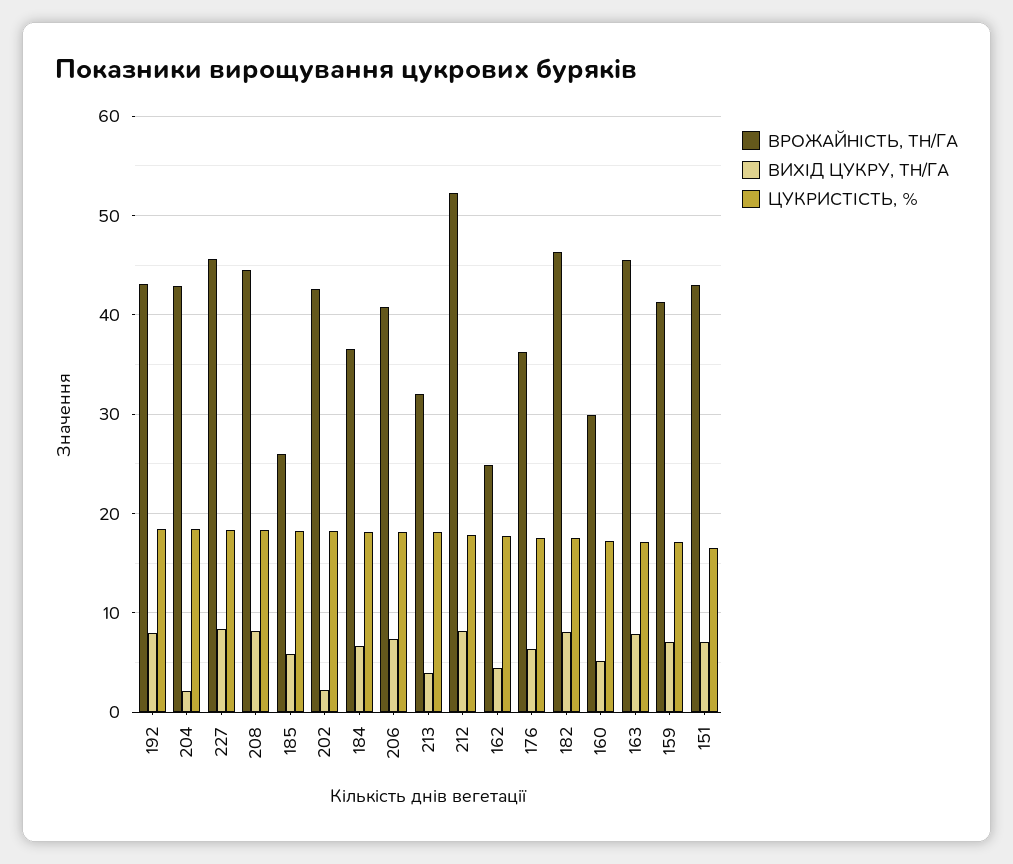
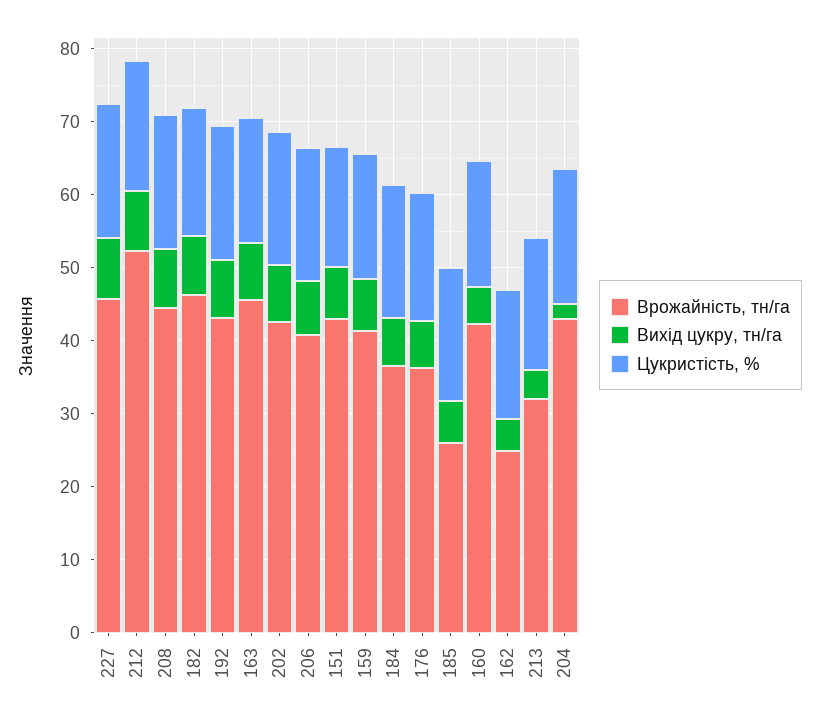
  {
    "ВРОЖАЙНІСТЬ, ТН/ГА": {
      "192": 43,
      "204": 43,
      "227": 46,
      "208": 44,
      "185": 26,
      "202": 43,
      "184": 37,
      "206": 41,
      "213": 32,
      "212": 52,
      "162": 25,
      "176": 36,
      "182": 46,
-     "160": 30,
+     "160": 42,
      "163": 46,
      "159": 41,
      "151": 43
    },
    "ВИХІД ЦУКРУ, ТН/ГА": {
      "192": 8,
      "204": 2,
      "227": 8,
      "208": 8,
      "185": 6,
-     "202": 2,
+     "202": 8,
      "184": 7,
      "206": 7,
      "213": 4,
      "212": 8,
      "162": 4,
      "176": 6,
      "182": 8,
      "160": 5,
      "163": 8,
      "159": 7,
      "151": 7
    },
    "ЦУКРИСТІСТЬ, %": {
      "192": 18,
      "204": 18,
      "227": 18,
      "208": 18,
      "185": 18,
      "202": 18,
      "184": 18,
      "206": 18,
      "213": 18,
      "212": 18,
      "162": 18,
      "176": 18,
      "182": 18,
      "160": 17,
      "163": 17,
      "159": 17,
      "151": 16
    }
  }

